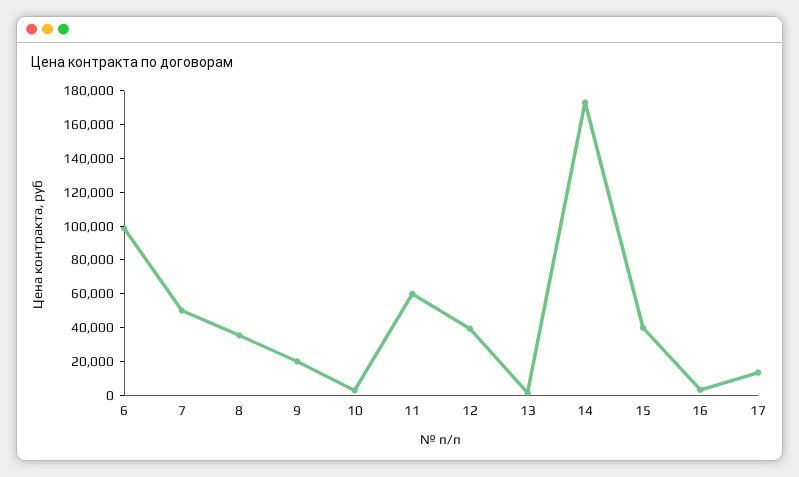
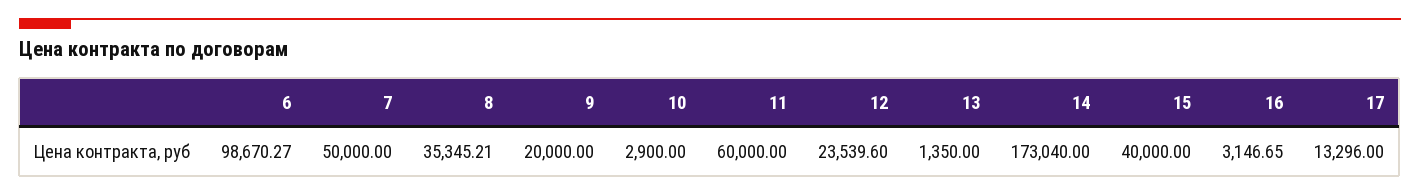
  {
    "6": 98670.27,
    "7": 50000,
    "8": 35345.21,
    "9": 20000,
    "10": 2900,
    "11": 60000,
-   "12": 40000,
+   "12": 23539.6,
    "13": 1350,
    "14": 173040,
    "15": 40000,
    "16": 3146.65,
    "17": 13296
  }

